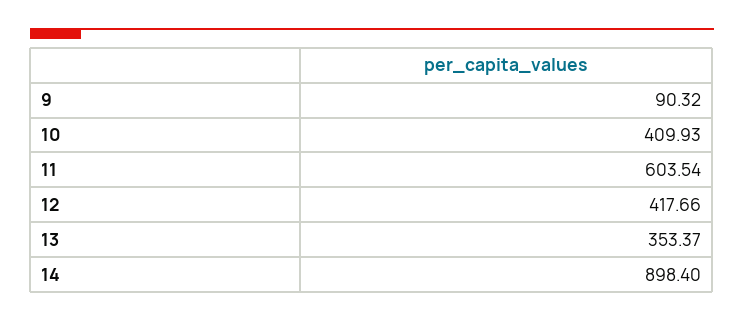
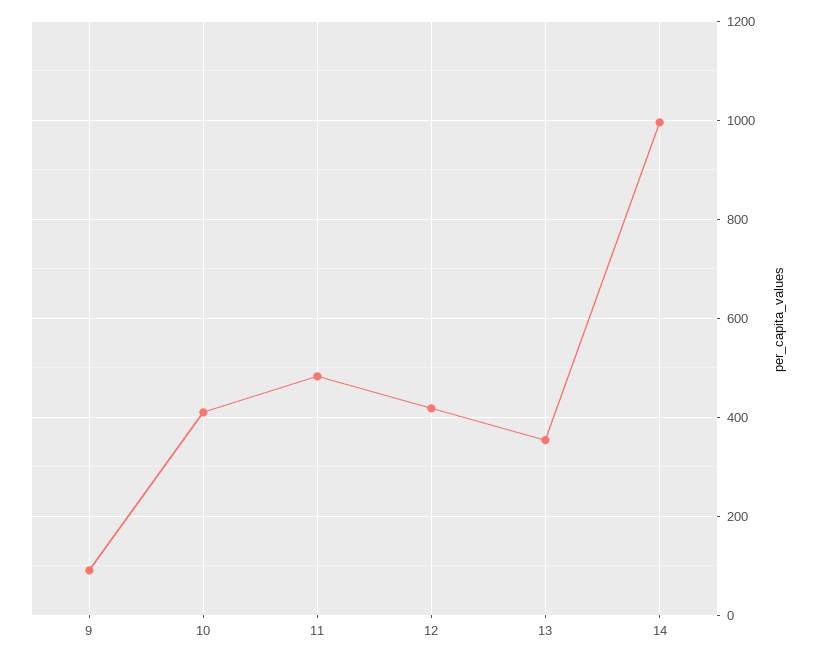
  {
    "9": 90.32,
    "10": 409.93,
-   "11": 603.54,
+   "11": 480,
    "12": 417.66,
    "13": 353.37,
-   "14": 898.4
+   "14": 1000
  }

